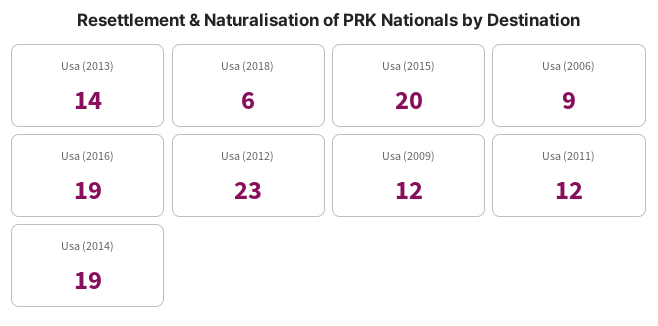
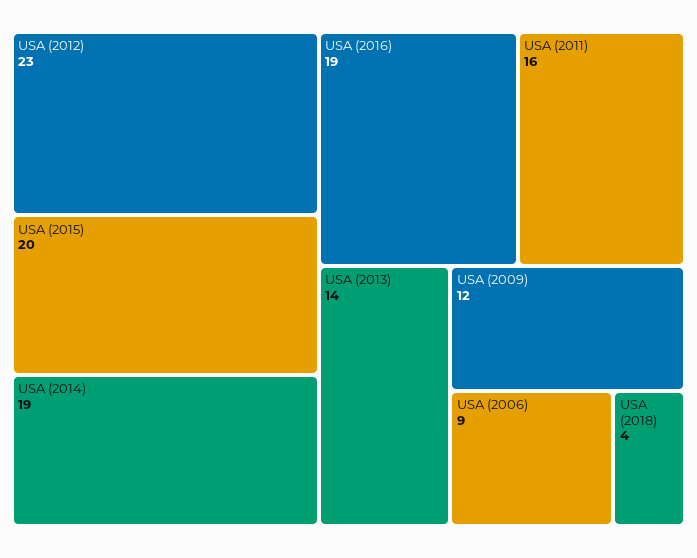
  {
    "Usa (2013)": 14,
-   "Usa (2018)": 6,
+   "Usa (2018)": 4,
    "Usa (2015)": 20,
    "Usa (2006)": 9,
    "Usa (2016)": 19,
    "Usa (2012)": 23,
    "Usa (2009)": 12,
-   "Usa (2011)": 12,
+   "Usa (2011)": 16,
    "Usa (2014)": 19
  }

